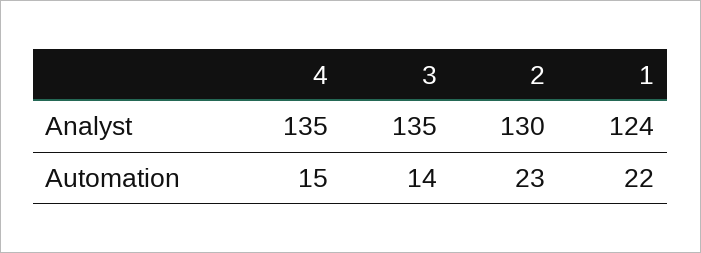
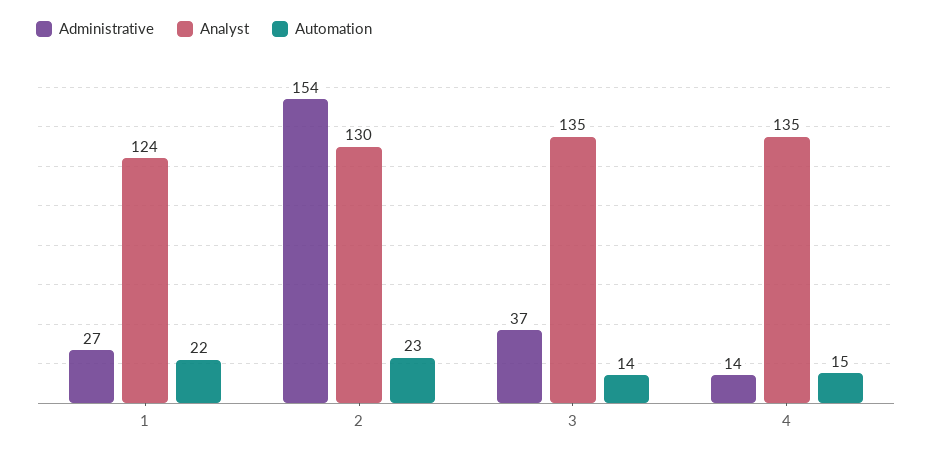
  {
    "Analyst": {
      "4": 135,
      "3": 135,
      "2": 130,
      "1": 124
    },
    "Automation": {
      "4": 15,
      "3": 14,
      "2": 23,
      "1": 22
-   }
+   },
+   "Administrative": {
+     "1": 27,
+     "2": 154,
+     "3": 37,
+     "4": 14
+   }
  }

